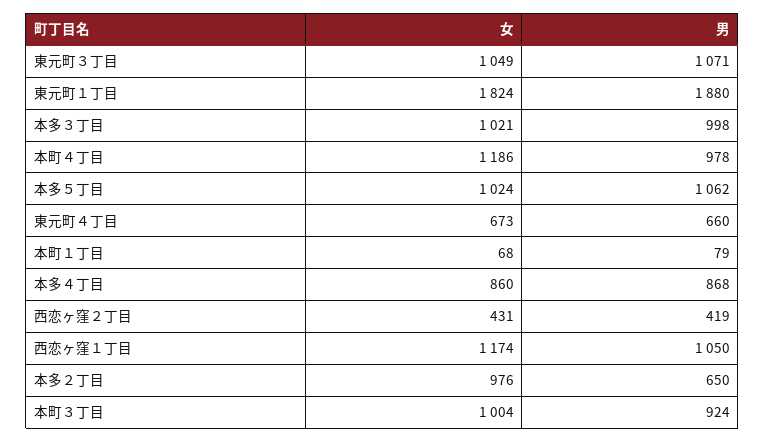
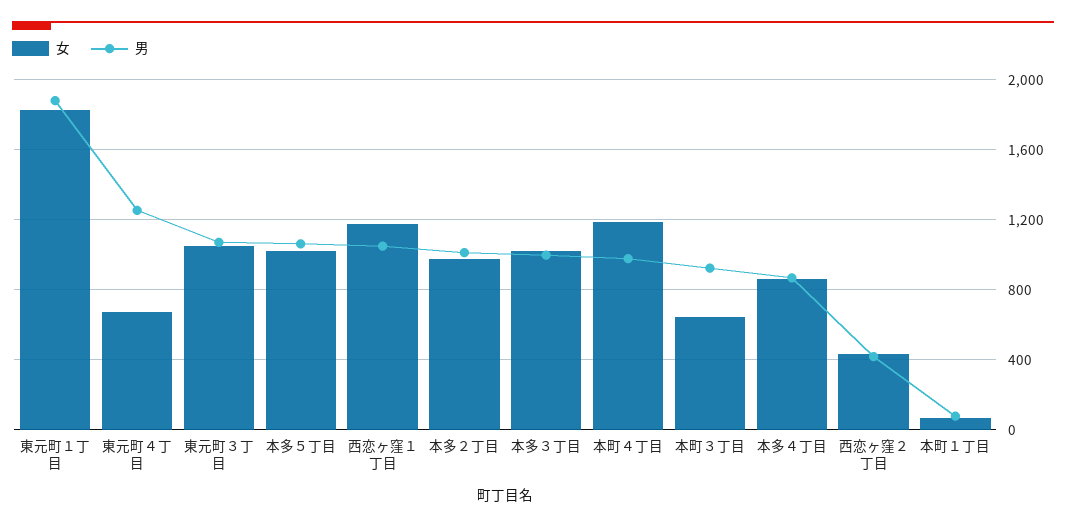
  {
    "女": {
      "東元町３丁目": 1049,
      "東元町１丁目": 1824,
      "本多３丁目": 1021,
      "本町４丁目": 1186,
      "本多５丁目": 1024,
      "東元町４丁目": 673,
      "本町１丁目": 68,
      "本多４丁目": 860,
      "西恋ヶ窪２丁目": 431,
      "西恋ヶ窪１丁目": 1174,
      "本多２丁目": 976,
-     "本町３丁目": 1004
+     "本町３丁目": 650
    },
    "男": {
      "東元町３丁目": 1071,
      "東元町１丁目": 1880,
      "本多３丁目": 998,
      "本町４丁目": 978,
      "本多５丁目": 1062,
-     "東元町４丁目": 660,
+     "東元町４丁目": 1250,
      "本町１丁目": 79,
      "本多４丁目": 868,
      "西恋ヶ窪２丁目": 419,
      "西恋ヶ窪１丁目": 1050,
-     "本多２丁目": 650,
+     "本多２丁目": 1000,
      "本町３丁目": 924
    }
  }

